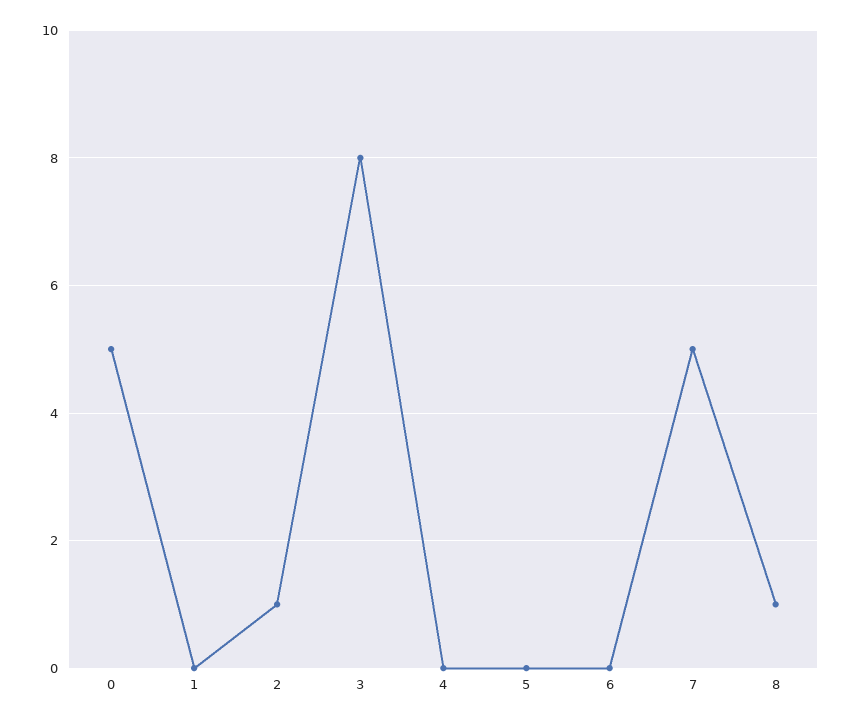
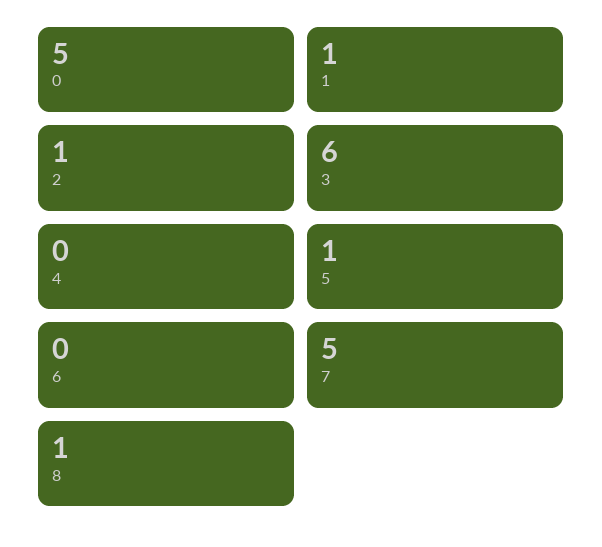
  {
    "0": 5,
-   "1": 0,
+   "1": 1,
    "2": 1,
-   "3": 8,
+   "3": 6,
    "4": 0,
-   "5": 0,
+   "5": 1,
    "6": 0,
    "7": 5,
    "8": 1
  }

